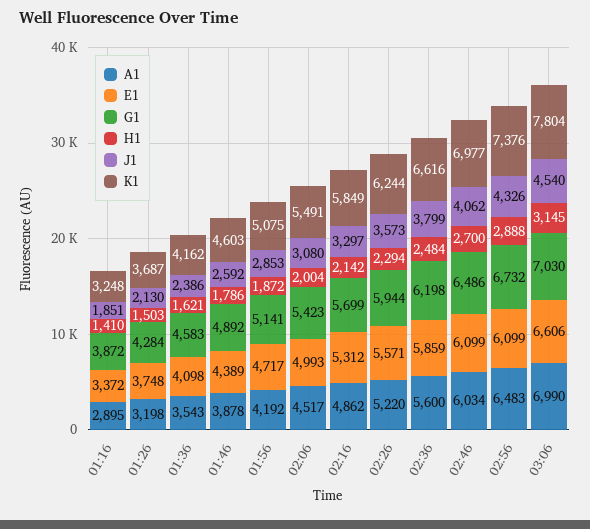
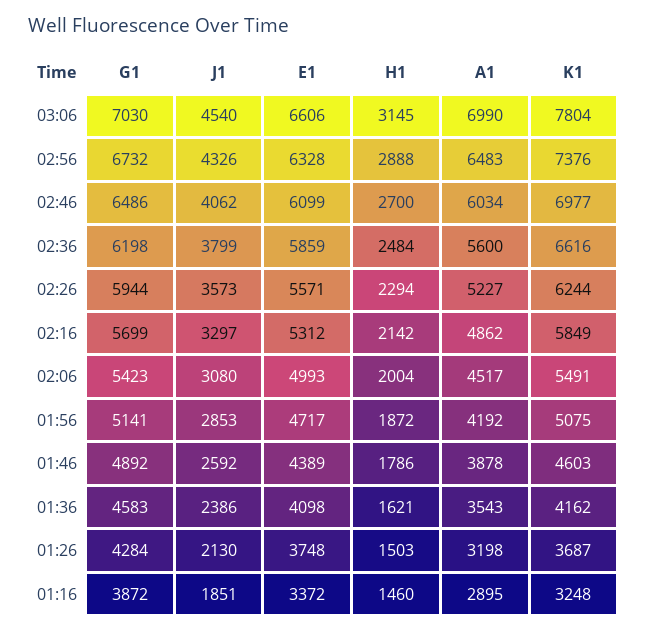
  {
    "A1": {
      "01:16": 2895,
      "01:26": 3198,
      "01:36": 3543,
      "01:46": 3878,
      "01:56": 4192,
      "02:06": 4517,
      "02:16": 4862,
-     "02:26": 5220,
+     "02:26": 5227,
      "02:36": 5600,
      "02:46": 6034,
      "02:56": 6483,
      "03:06": 6990
    },
    "E1": {
      "01:16": 3372,
      "01:26": 3748,
      "01:36": 4098,
      "01:46": 4389,
      "01:56": 4717,
      "02:06": 4993,
      "02:16": 5312,
      "02:26": 5571,
      "02:36": 5859,
      "02:46": 6099,
-     "02:56": 6099,
+     "02:56": 6328,
      "03:06": 6606
    },
    "G1": {
      "01:16": 3872,
      "01:26": 4284,
      "01:36": 4583,
      "01:46": 4892,
      "01:56": 5141,
      "02:06": 5423,
      "02:16": 5699,
      "02:26": 5944,
      "02:36": 6198,
      "02:46": 6486,
      "02:56": 6732,
      "03:06": 7030
    },
    "H1": {
-     "01:16": 1410,
+     "01:16": 1460,
      "01:26": 1503,
      "01:36": 1621,
      "01:46": 1786,
      "01:56": 1872,
      "02:06": 2004,
      "02:16": 2142,
      "02:26": 2294,
      "02:36": 2484,
      "02:46": 2700,
      "02:56": 2888,
      "03:06": 3145
    },
    "J1": {
      "01:16": 1851,
      "01:26": 2130,
      "01:36": 2386,
      "01:46": 2592,
      "01:56": 2853,
      "02:06": 3080,
      "02:16": 3297,
      "02:26": 3573,
      "02:36": 3799,
      "02:46": 4062,
      "02:56": 4326,
      "03:06": 4540
    },
    "K1": {
      "01:16": 3248,
      "01:26": 3687,
      "01:36": 4162,
      "01:46": 4603,
      "01:56": 5075,
      "02:06": 5491,
      "02:16": 5849,
      "02:26": 6244,
      "02:36": 6616,
      "02:46": 6977,
      "02:56": 7376,
      "03:06": 7804
    }
  }

